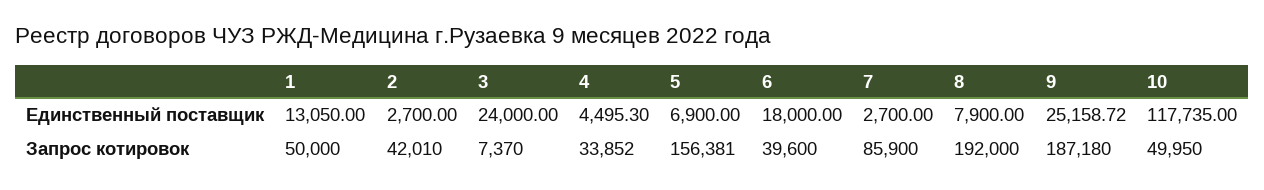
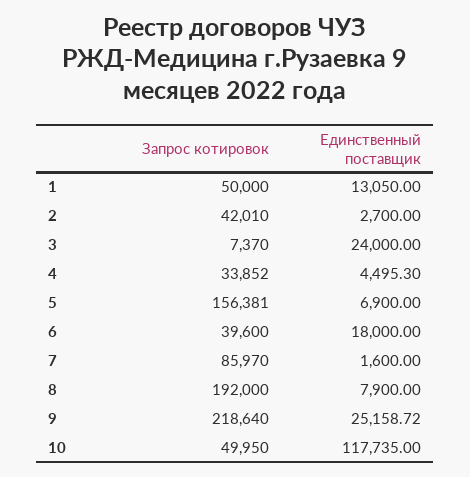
  {
    "1": {
      "Единственный поставщик": 13050,
      "Запрос котировок": 50000
    },
    "2": {
      "Единственный поставщик": 2700,
      "Запрос котировок": 42010
    },
    "3": {
      "Единственный поставщик": 24000,
      "Запрос котировок": 7370
    },
    "4": {
      "Единственный поставщик": 4495.3,
      "Запрос котировок": 33852
    },
    "5": {
      "Единственный поставщик": 6900,
      "Запрос котировок": 156381
    },
    "6": {
      "Единственный поставщик": 18000,
      "Запрос котировок": 39600
    },
    "7": {
-     "Единственный поставщик": 2700,
+     "Единственный поставщик": 1600,
-     "Запрос котировок": 85900
+     "Запрос котировок": 85970
    },
    "8": {
      "Единственный поставщик": 7900,
      "Запрос котировок": 192000
    },
    "9": {
      "Единственный поставщик": 25158.72,
-     "Запрос котировок": 187180
+     "Запрос котировок": 218640
    },
    "10": {
      "Единственный поставщик": 117735,
      "Запрос котировок": 49950
    }
  }

